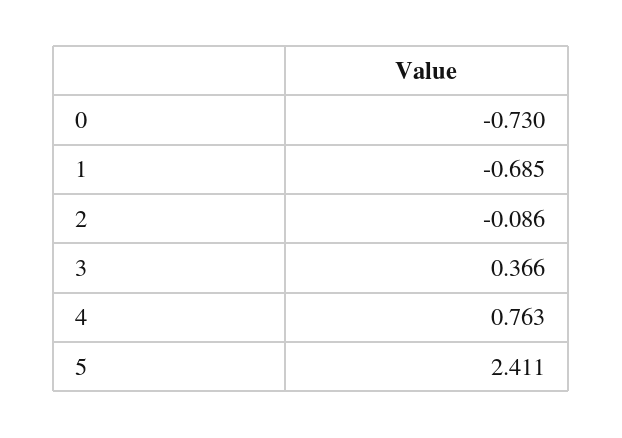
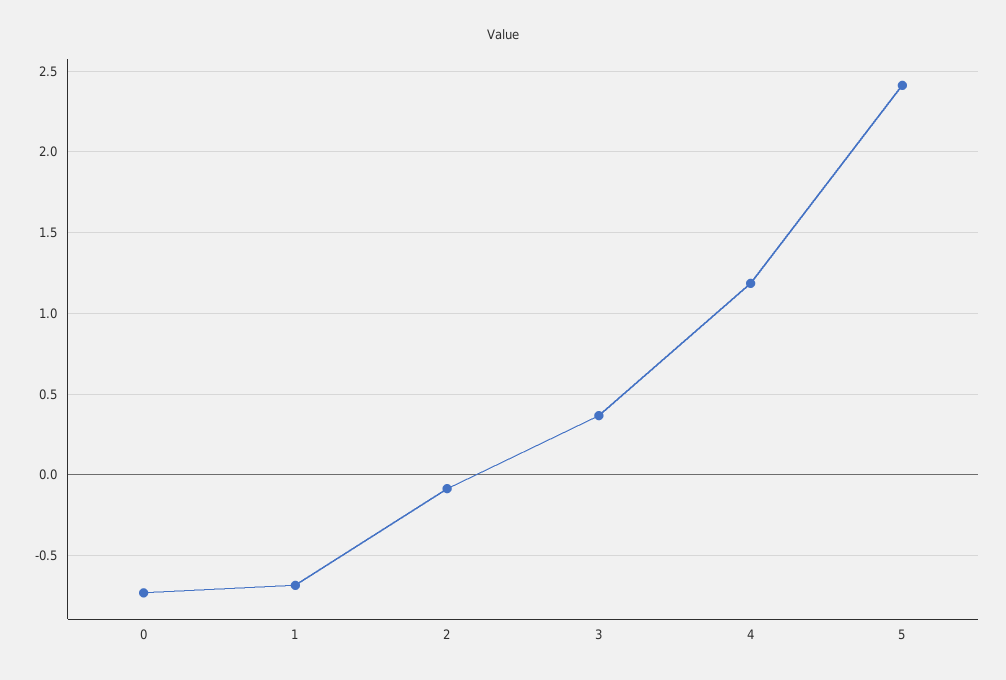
  {
    "0": -0.73,
    "1": -0.685,
    "2": -0.086,
    "3": 0.366,
-   "4": 0.763,
+   "4": 1.2,
    "5": 2.411
  }

